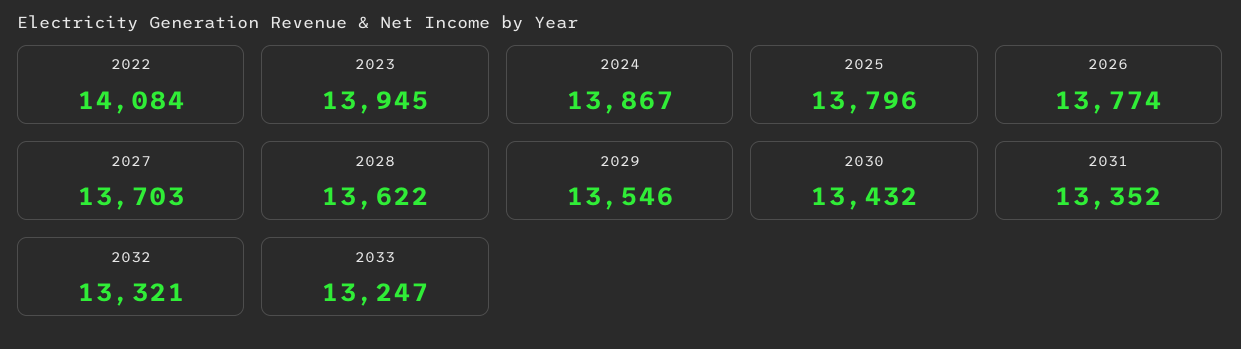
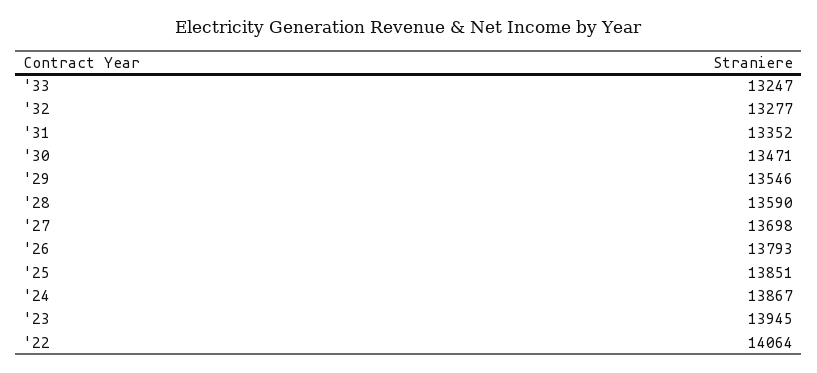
  {
-   "2022": 14084,
+   "2022": 14064,
    "2023": 13945,
    "2024": 13867,
-   "2025": 13796,
+   "2025": 13851,
-   "2026": 13774,
+   "2026": 13793,
-   "2027": 13703,
+   "2027": 13698,
-   "2028": 13622,
+   "2028": 13590,
    "2029": 13546,
-   "2030": 13432,
+   "2030": 13471,
    "2031": 13352,
-   "2032": 13321,
+   "2032": 13277,
    "2033": 13247
  }

